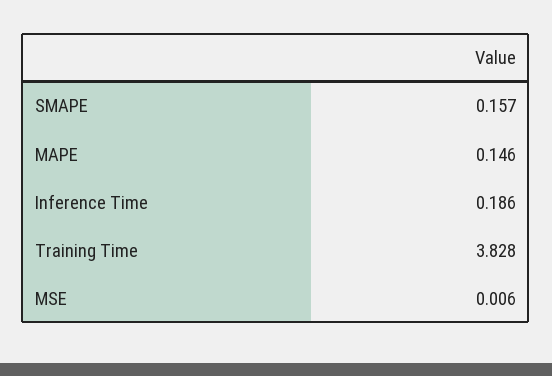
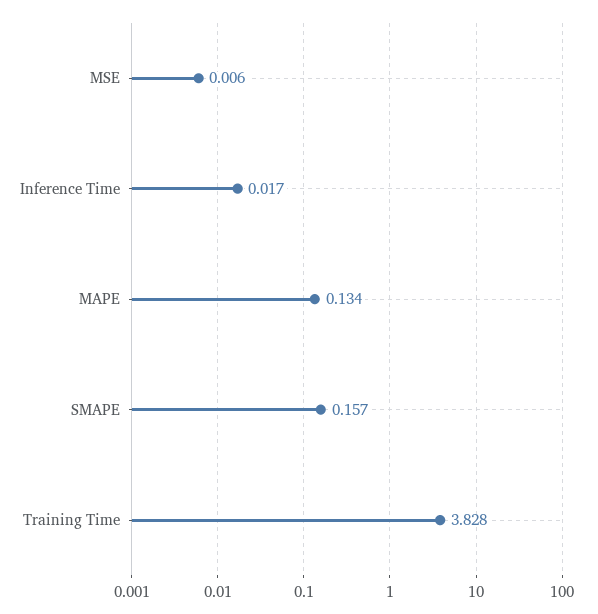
  {
    "SMAPE": 0.157,
-   "MAPE": 0.146,
+   "MAPE": 0.134,
-   "Inference Time": 0.186,
+   "Inference Time": 0.017,
    "Training Time": 3.828,
    "MSE": 0.006
  }

